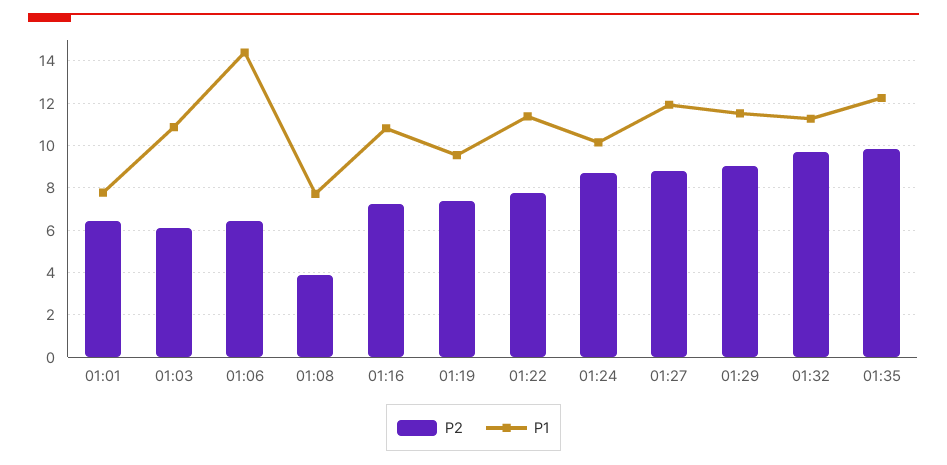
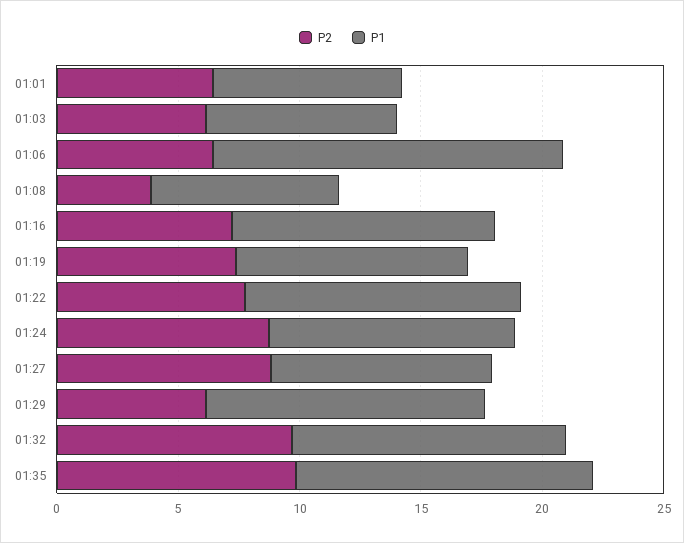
  {
    "P2": {
      "01:01": 6.5,
      "01:03": 6,
      "01:06": 6.5,
      "01:08": 4,
      "01:16": 7,
      "01:19": 7.5,
      "01:22": 8,
      "01:24": 8.5,
      "01:27": 9,
-     "01:29": 9,
+     "01:29": 6,
      "01:32": 9.5,
      "01:35": 10
    },
    "P1": {
      "01:01": 8,
-     "01:03": 11,
+     "01:03": 8,
      "01:06": 14.5,
      "01:08": 7.5,
      "01:16": 11,
      "01:19": 9.5,
      "01:22": 11.5,
      "01:24": 10,
-     "01:27": 12,
+     "01:27": 9,
      "01:29": 11.5,
      "01:32": 11.5,
      "01:35": 12.5
    }
  }

